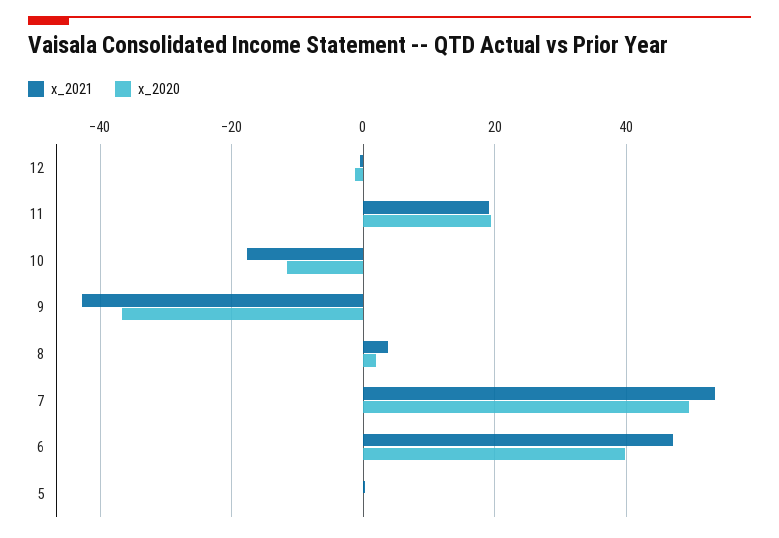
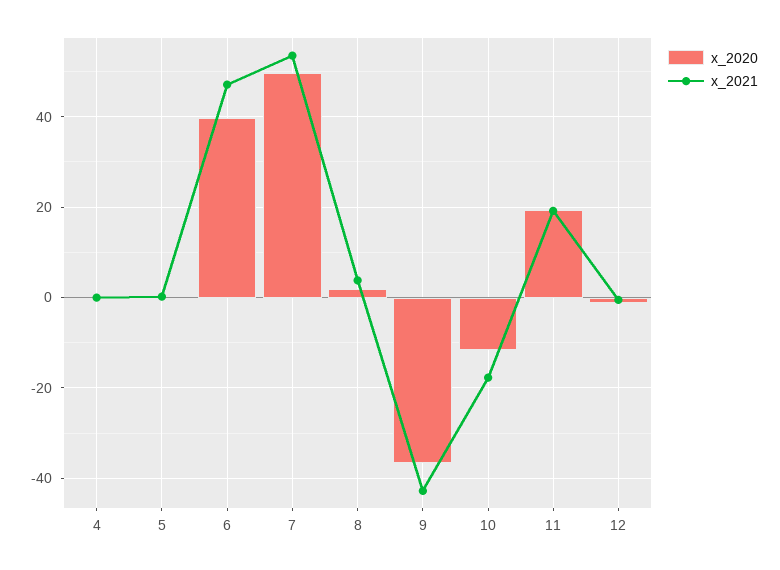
  {
    "x_2021": {
      "12": 0,
      "11": 20,
      "10": -18,
      "9": -42,
      "8": 4,
      "7": 54,
      "6": 48,
-     "5": 0
+     "5": 0,
+     "4": 0
    },
    "x_2020": {
      "12": -2,
      "11": 20,
      "10": -12,
      "9": -36,
      "8": 2,
      "7": 50,
      "6": 40,
-     "5": 0
+     "5": 0,
+     "4": 0
    }
  }

